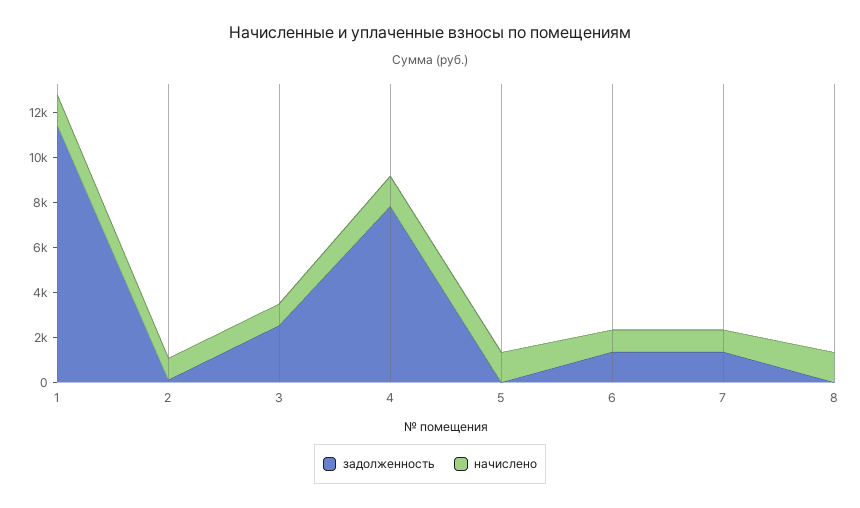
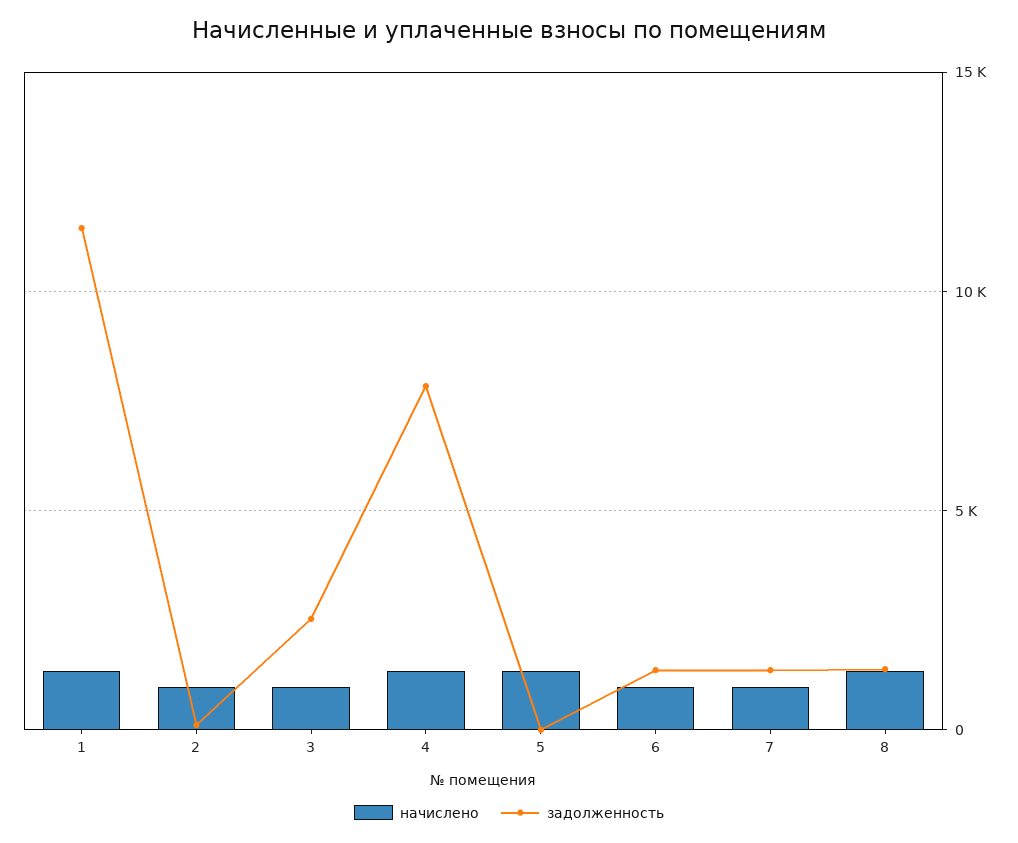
  {
    "задолженность": {
      "1": 11500,
      "2": 0,
      "3": 2500,
      "4": 8000,
      "5": 0,
      "6": 1500,
      "7": 1500,
-     "8": 0
+     "8": 1500
    },
    "начислено": {
      "1": 1500,
      "2": 1000,
      "3": 1000,
      "4": 1500,
      "5": 1500,
      "6": 1000,
      "7": 1000,
      "8": 1500
    }
  }

